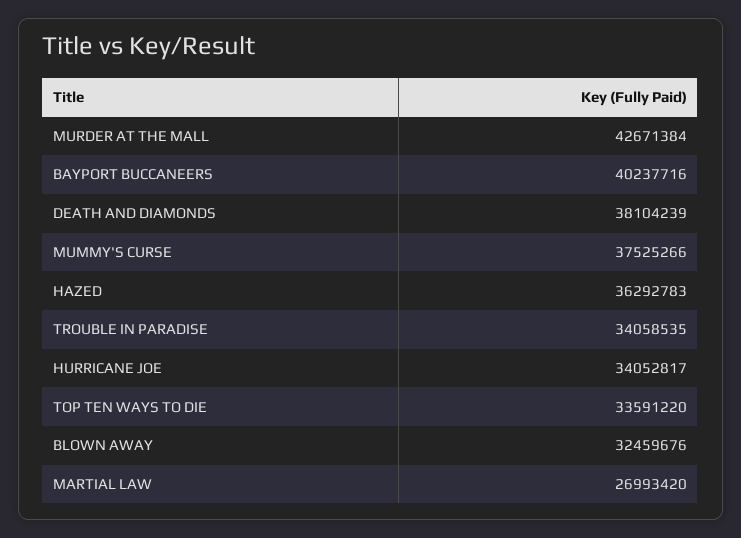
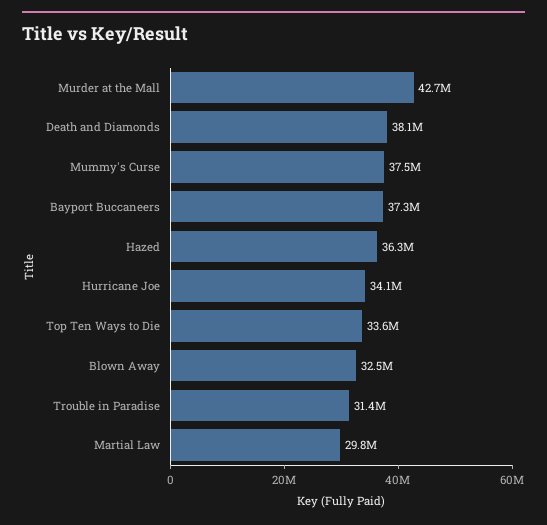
  {
    "MURDER AT THE MALL": 42671384,
-   "BAYPORT BUCCANEERS": 40237716,
+   "BAYPORT BUCCANEERS": 37300000,
    "DEATH AND DIAMONDS": 38104239,
    "MUMMY'S CURSE": 37525266,
    "HAZED": 36292783,
-   "TROUBLE IN PARADISE": 34058535,
+   "TROUBLE IN PARADISE": 31400000,
    "HURRICANE JOE": 34052817,
    "TOP TEN WAYS TO DIE": 33591220,
    "BLOWN AWAY": 32459676,
-   "MARTIAL LAW": 26993420
+   "MARTIAL LAW": 29800000
  }

